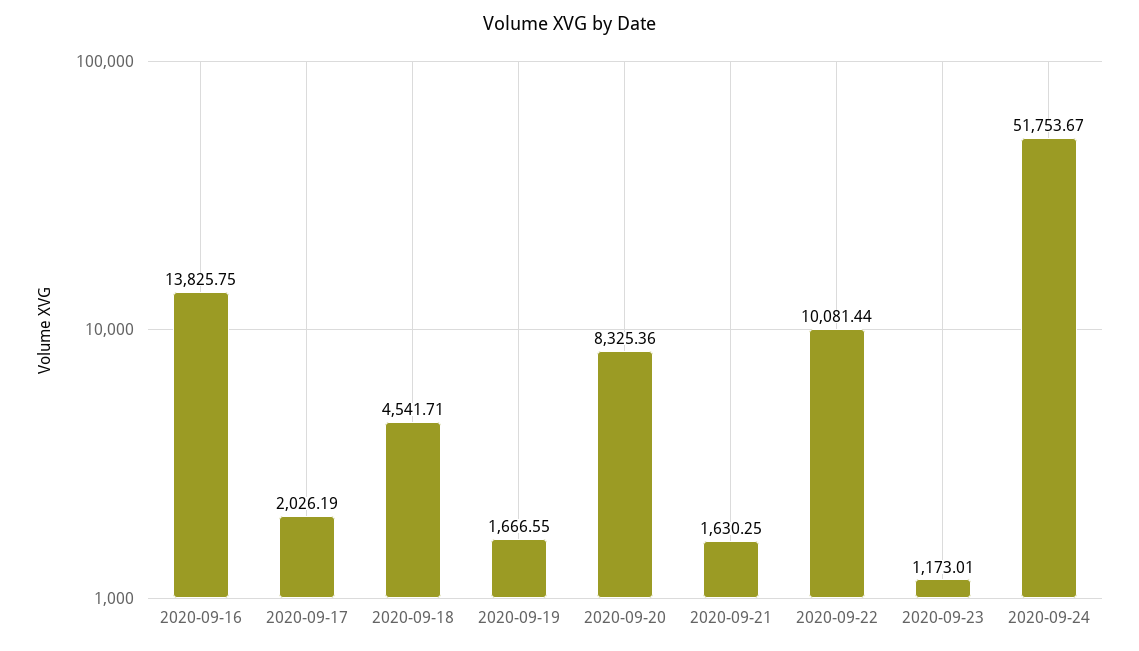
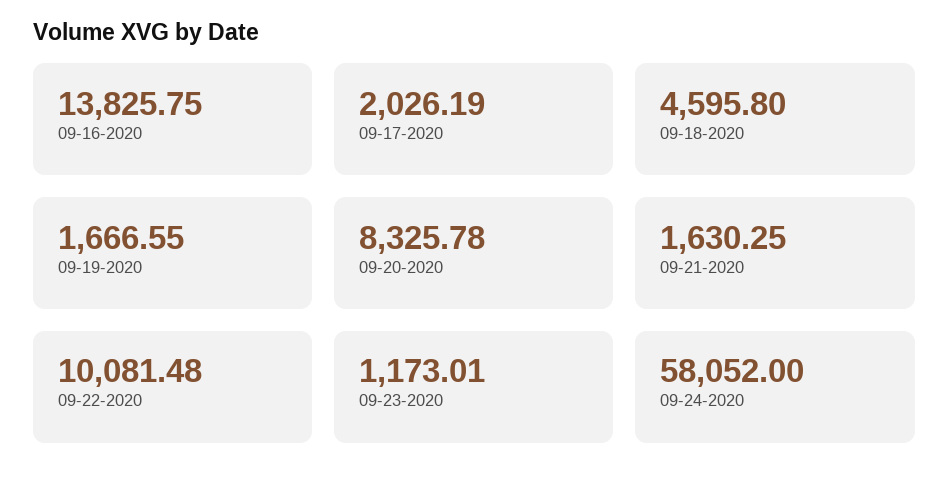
  {
    "2020-09-16": 13825.75,
    "2020-09-17": 2026.19,
-   "2020-09-18": 4541.71,
+   "2020-09-18": 4595.8,
    "2020-09-19": 1666.55,
-   "2020-09-20": 8325.36,
+   "2020-09-20": 8325.78,
    "2020-09-21": 1630.25,
-   "2020-09-22": 10081.44,
+   "2020-09-22": 10081.48,
    "2020-09-23": 1173.01,
-   "2020-09-24": 51753.67
+   "2020-09-24": 58052
  }

